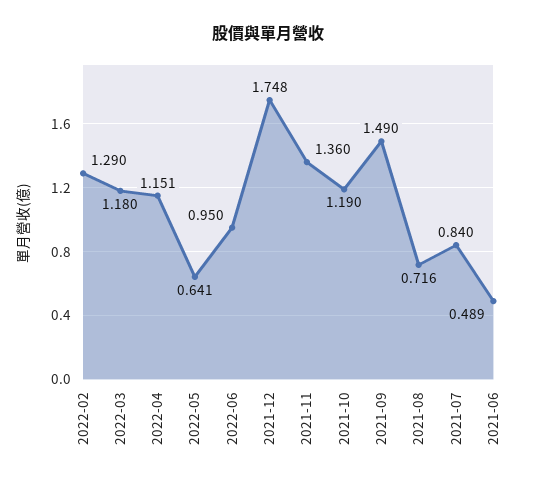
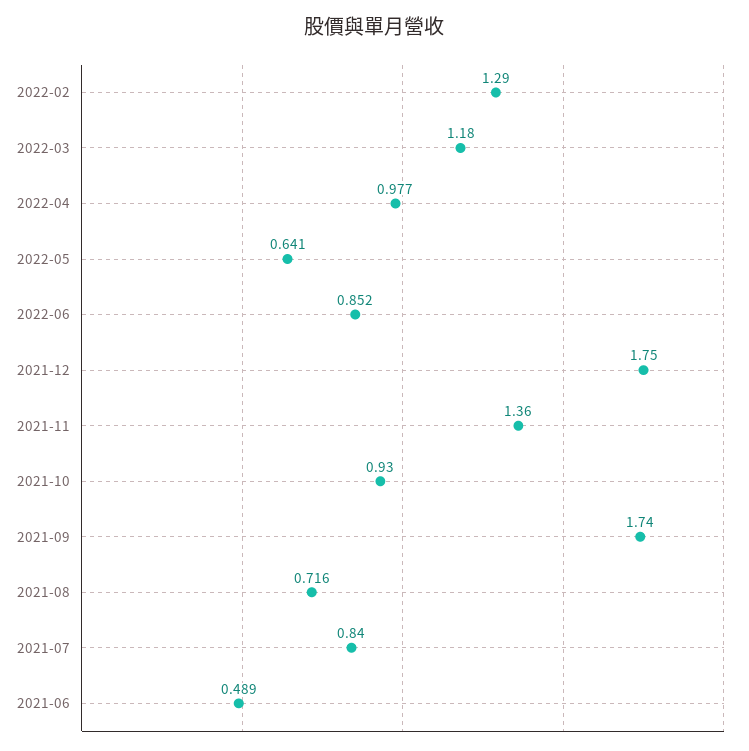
  {
    "2022-02": 1.29,
    "2022-03": 1.18,
-   "2022-04": 1.151,
+   "2022-04": 0.977,
    "2022-05": 0.641,
-   "2022-06": 0.95,
+   "2022-06": 0.852,
-   "2021-12": 1.748,
+   "2021-12": 1.75,
    "2021-11": 1.36,
-   "2021-10": 1.19,
+   "2021-10": 0.93,
-   "2021-09": 1.49,
+   "2021-09": 1.74,
    "2021-08": 0.716,
    "2021-07": 0.84,
    "2021-06": 0.489
  }

